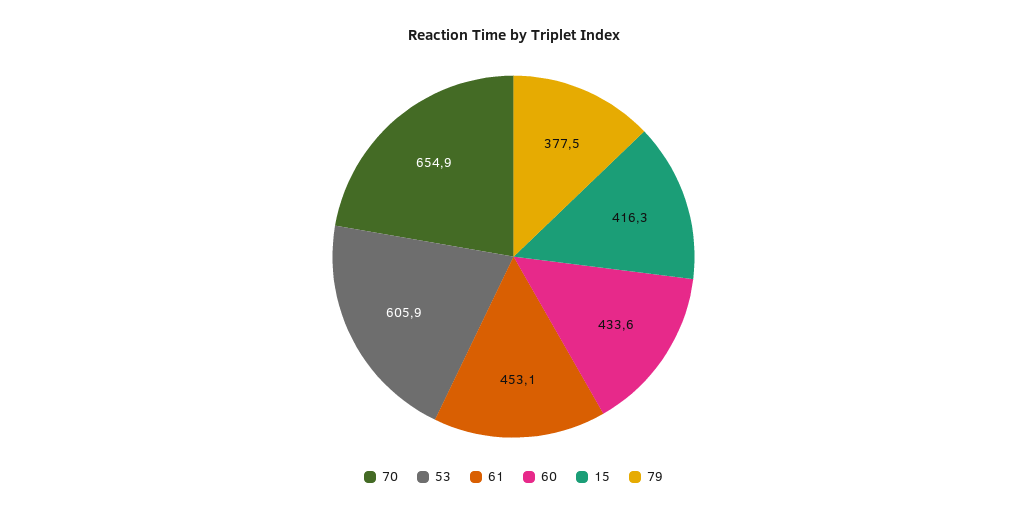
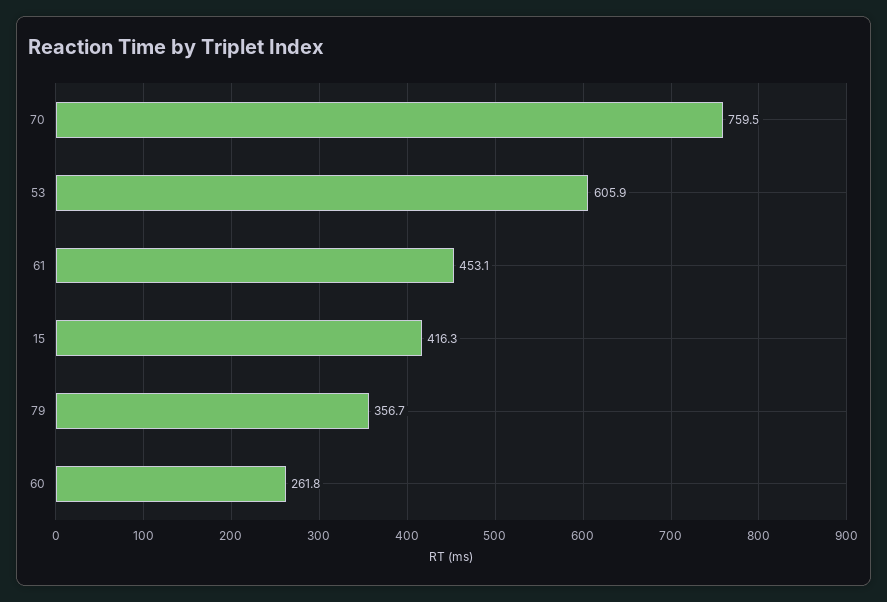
  {
-   "70": 654.9,
+   "70": 759.5,
    "53": 605.9,
    "61": 453.1,
-   "60": 433.6,
+   "60": 261.8,
    "15": 416.3,
-   "79": 377.5
+   "79": 356.7
  }

